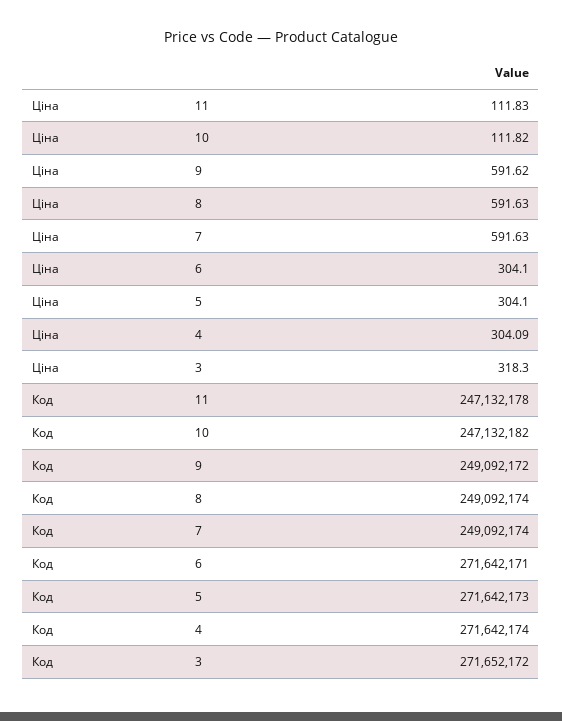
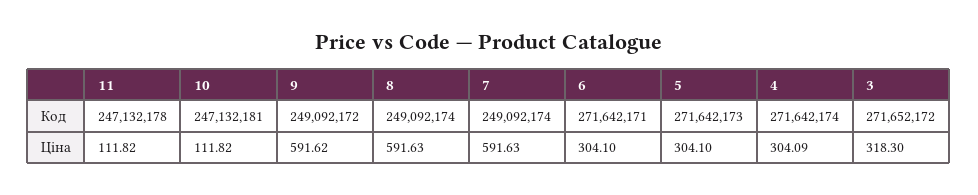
  {
    "Ціна": {
-     "11": 111.83,
+     "11": 111.82,
      "10": 111.82,
      "9": 591.62,
      "8": 591.63,
      "7": 591.63,
      "6": 304.1,
      "5": 304.1,
      "4": 304.09,
      "3": 318.3
    },
    "Код": {
      "11": 247132178,
-     "10": 247132182,
+     "10": 247132181,
      "9": 249092172,
      "8": 249092174,
      "7": 249092174,
      "6": 271642171,
      "5": 271642173,
      "4": 271642174,
      "3": 271652172
    }
  }

